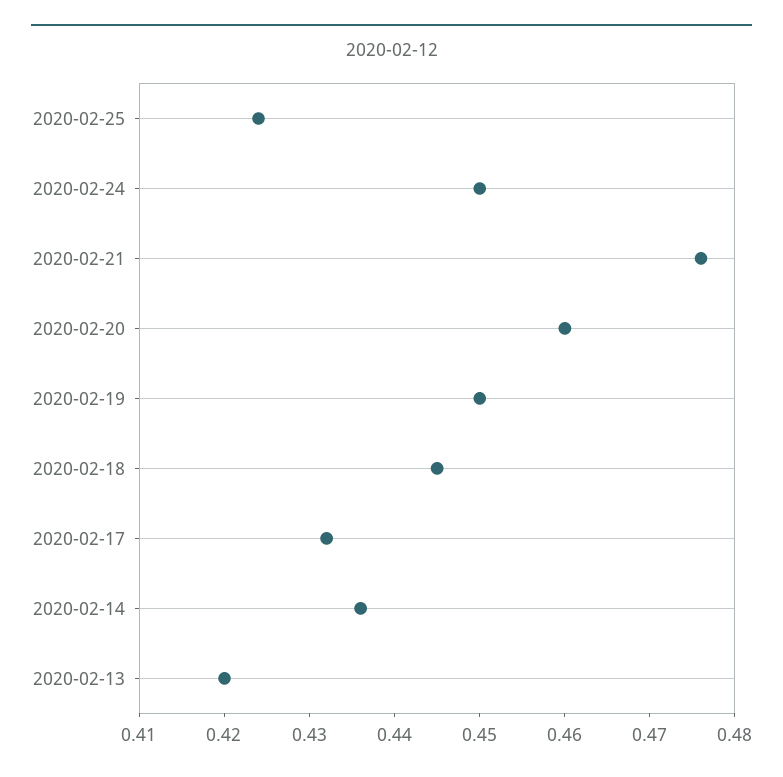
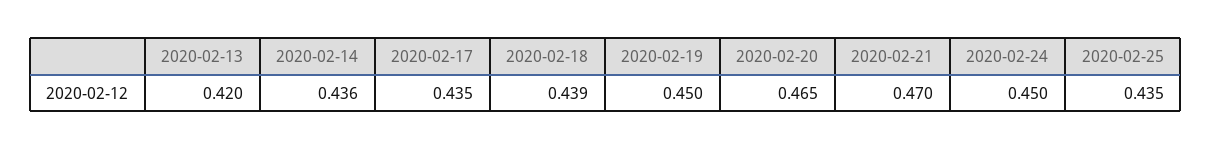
  {
-   "2020-02-25": 0.424,
+   "2020-02-25": 0.435,
    "2020-02-24": 0.45,
-   "2020-02-21": 0.476,
+   "2020-02-21": 0.47,
-   "2020-02-20": 0.46,
+   "2020-02-20": 0.465,
    "2020-02-19": 0.45,
-   "2020-02-18": 0.445,
+   "2020-02-18": 0.439,
-   "2020-02-17": 0.432,
+   "2020-02-17": 0.435,
    "2020-02-14": 0.436,
    "2020-02-13": 0.42
  }

